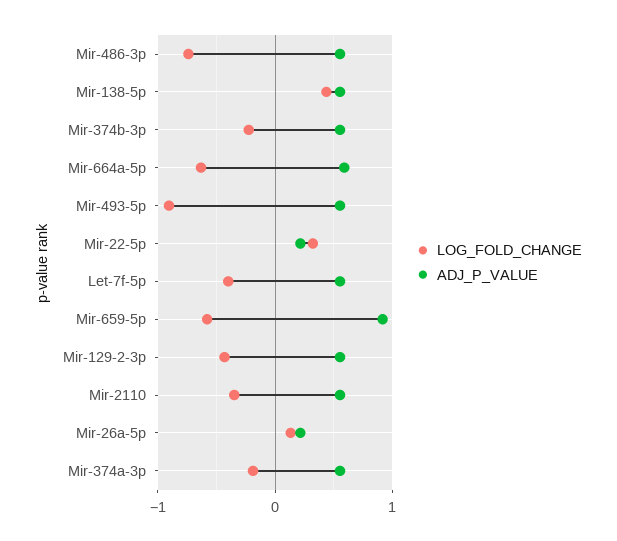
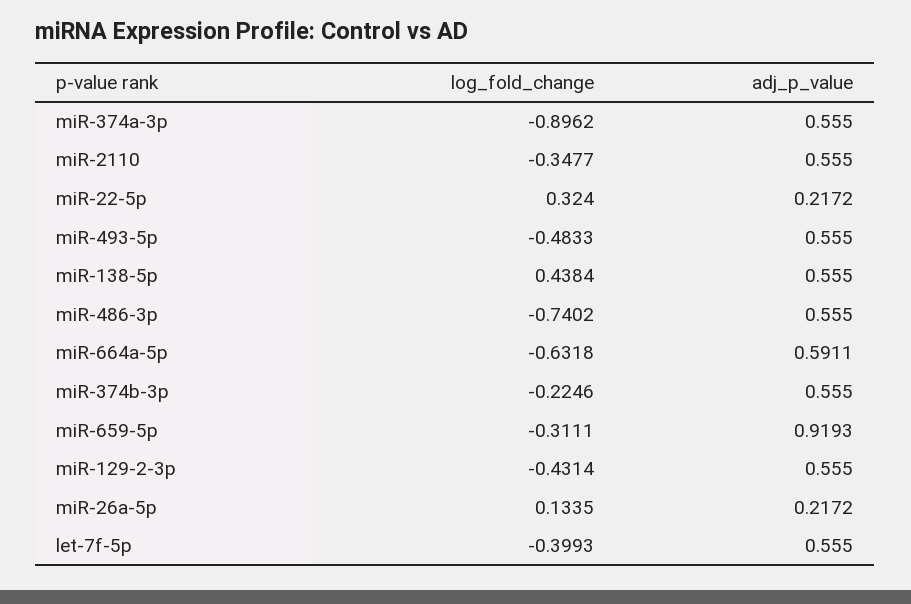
  {
    "LOG_FOLD_CHANGE": {
      "Mir-486-3p": -0.7402,
      "Mir-138-5p": 0.4384,
      "Mir-374b-3p": -0.2246,
      "Mir-664a-5p": -0.6318,
-     "Mir-493-5p": -0.9,
+     "Mir-493-5p": -0.4833,
      "Mir-22-5p": 0.324,
      "Let-7f-5p": -0.3993,
-     "Mir-659-5p": -0.6,
+     "Mir-659-5p": -0.3111,
      "Mir-129-2-3p": -0.4314,
      "Mir-2110": -0.3477,
      "Mir-26a-5p": 0.1335,
-     "Mir-374a-3p": -0.2
+     "Mir-374a-3p": -0.8962
    },
    "ADJ_P_VALUE": {
      "Mir-486-3p": 0.555,
      "Mir-138-5p": 0.555,
      "Mir-374b-3p": 0.555,
      "Mir-664a-5p": 0.5911,
      "Mir-493-5p": 0.555,
      "Mir-22-5p": 0.2172,
      "Let-7f-5p": 0.555,
      "Mir-659-5p": 0.9193,
      "Mir-129-2-3p": 0.555,
      "Mir-2110": 0.555,
      "Mir-26a-5p": 0.2172,
      "Mir-374a-3p": 0.555
    }
  }

